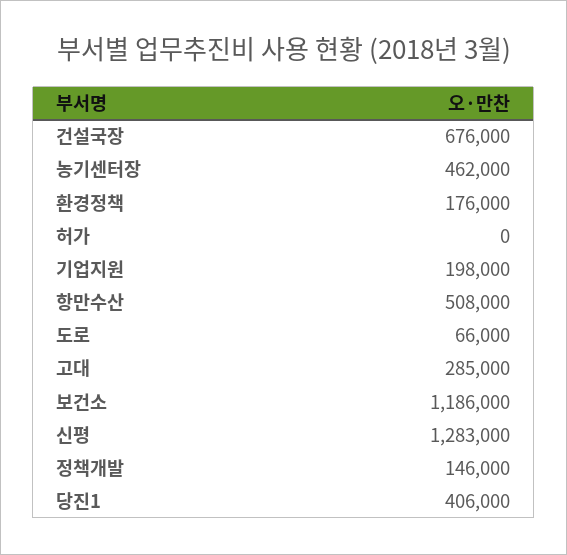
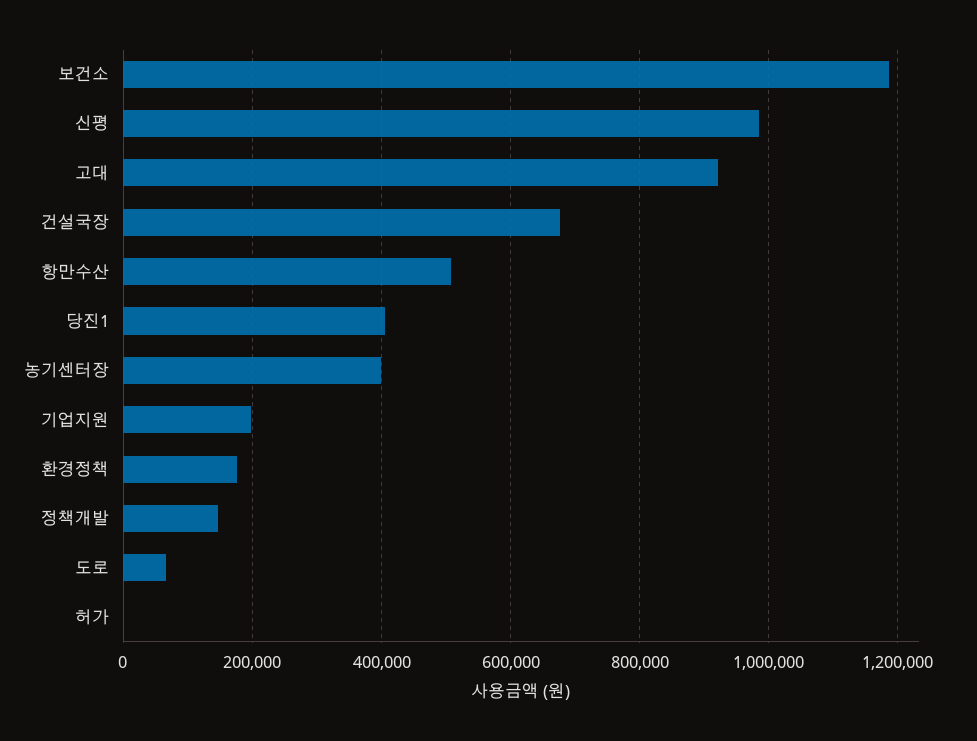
  {
    "건설국장": 676000,
-   "농기센터장": 462000,
+   "농기센터장": 400000,
    "환경정책": 176000,
    "허가": 0,
    "기업지원": 198000,
    "항만수산": 508000,
    "도로": 66000,
-   "고대": 285000,
+   "고대": 920000,
    "보건소": 1186000,
-   "신평": 1283000,
+   "신평": 980000,
    "정책개발": 146000,
    "당진1": 406000
  }

